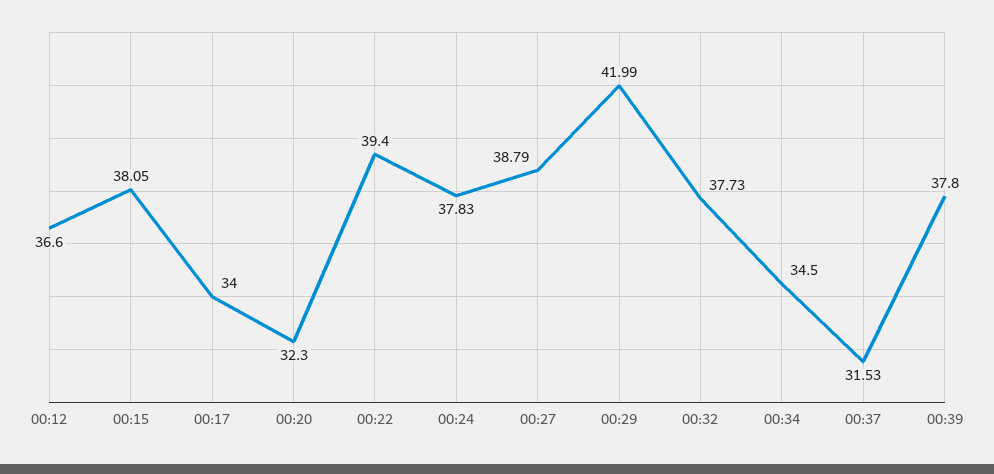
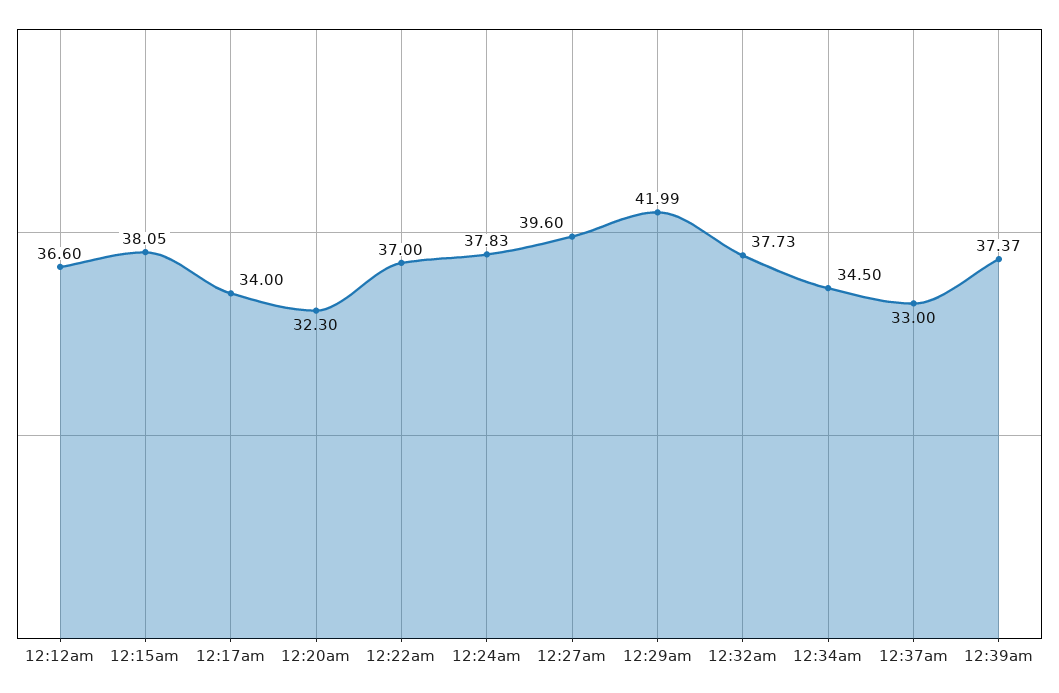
  {
    "00:12": 36.6,
    "00:15": 38.05,
    "00:17": 34,
    "00:20": 32.3,
-   "00:22": 39.4,
+   "00:22": 37,
    "00:24": 37.83,
-   "00:27": 38.79,
+   "00:27": 39.6,
    "00:29": 41.99,
    "00:32": 37.73,
    "00:34": 34.5,
-   "00:37": 31.53,
+   "00:37": 33,
-   "00:39": 37.8
+   "00:39": 37.37
  }

